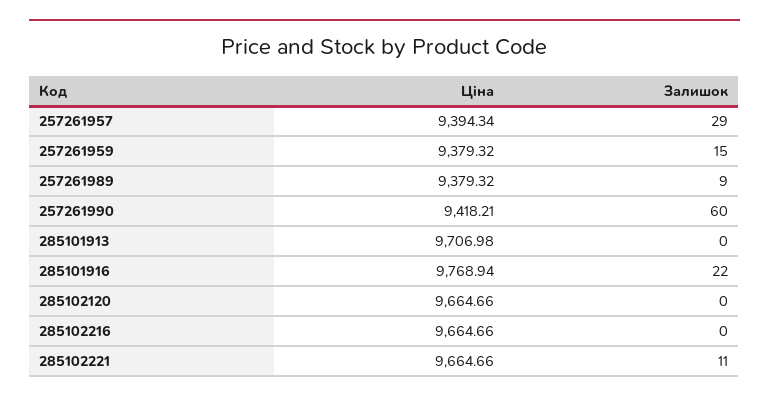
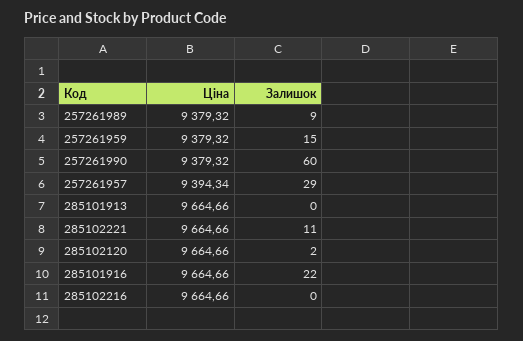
  {
    "Ціна": {
      "257261957": 9394.34,
      "257261959": 9379.32,
      "257261989": 9379.32,
-     "257261990": 9418.21,
+     "257261990": 9379.32,
-     "285101913": 9706.98,
+     "285101913": 9664.66,
-     "285101916": 9768.94,
+     "285101916": 9664.66,
      "285102120": 9664.66,
      "285102216": 9664.66,
      "285102221": 9664.66
    },
    "Залишок": {
      "257261957": 29,
      "257261959": 15,
      "257261989": 9,
      "257261990": 60,
      "285101913": 0,
      "285101916": 22,
-     "285102120": 0,
+     "285102120": 2,
      "285102216": 0,
      "285102221": 11
    }
  }

